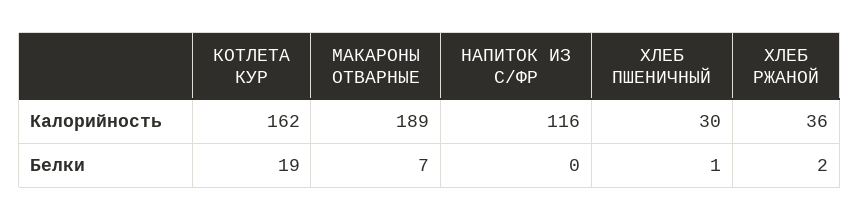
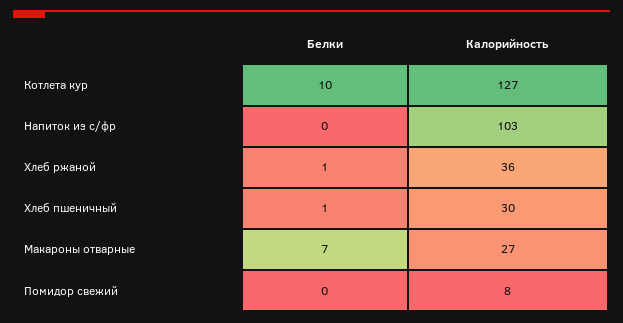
  {
    "КОТЛЕТА КУР": {
-     "Калорийность": 162,
+     "Калорийность": 127,
-     "Белки": 19
+     "Белки": 10
    },
    "МАКАРОНЫ ОТВАРНЫЕ": {
-     "Калорийность": 189,
+     "Калорийность": 27,
      "Белки": 7
    },
    "НАПИТОК ИЗ С/ФР": {
-     "Калорийность": 116,
+     "Калорийность": 103,
      "Белки": 0
    },
    "ХЛЕБ ПШЕНИЧНЫЙ": {
      "Калорийность": 30,
      "Белки": 1
    },
    "ХЛЕБ РЖАНОЙ": {
      "Калорийность": 36,
-     "Белки": 2
+     "Белки": 1
-   }
+   },
+   "Помидор свежий": {
+     "Белки": 0,
+     "Калорийность": 8
+   }
  }

